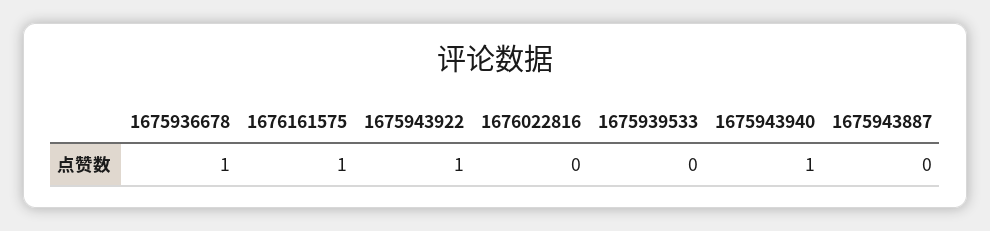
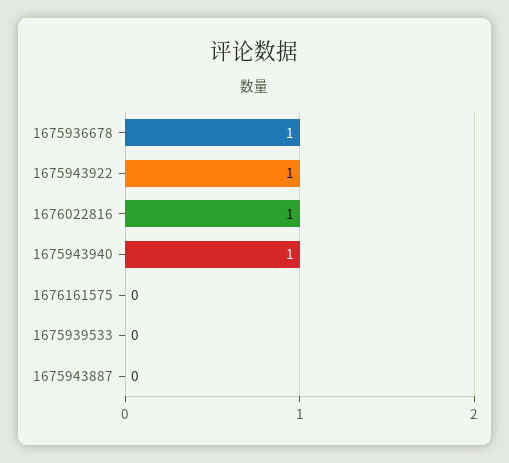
  {
    "1675936678": 1,
-   "1676161575": 1,
+   "1676161575": 0,
    "1675943922": 1,
-   "1676022816": 0,
+   "1676022816": 1,
    "1675939533": 0,
    "1675943940": 1,
    "1675943887": 0
  }

